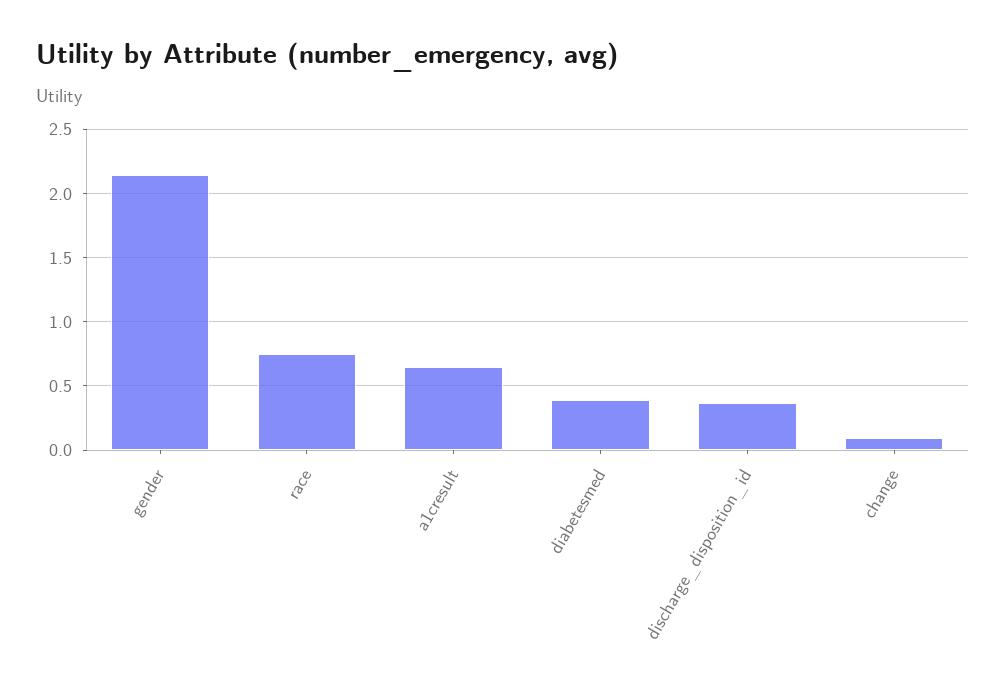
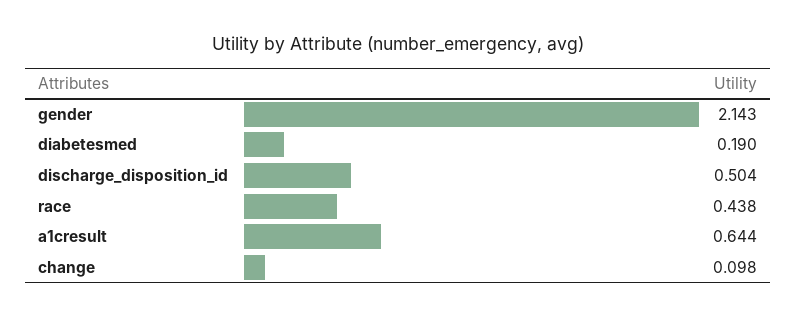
  {
    "gender": 2.143,
-   "race": 0.75,
+   "race": 0.438,
    "a1cresult": 0.644,
-   "diabetesmed": 0.4,
+   "diabetesmed": 0.19,
-   "discharge_disposition_id": 0.35,
+   "discharge_disposition_id": 0.504,
    "change": 0.098
  }

